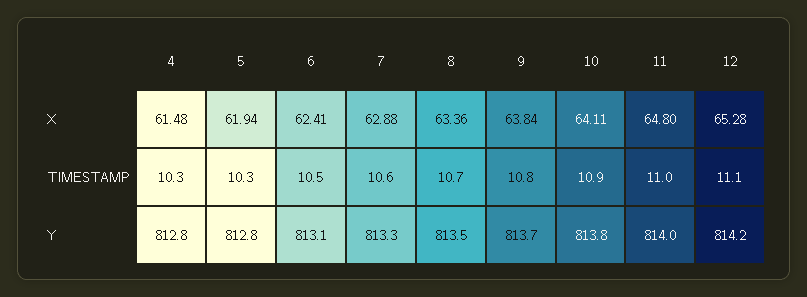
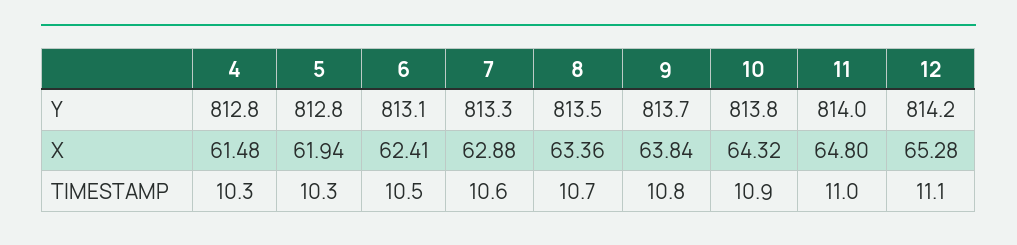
  {
    "4": {
      "X": 61.48,
      "TIMESTAMP": 10.3,
      "Y": 812.8
    },
    "5": {
      "X": 61.94,
      "TIMESTAMP": 10.3,
      "Y": 812.8
    },
    "6": {
      "X": 62.41,
      "TIMESTAMP": 10.5,
      "Y": 813.1
    },
    "7": {
      "X": 62.88,
      "TIMESTAMP": 10.6,
      "Y": 813.3
    },
    "8": {
      "X": 63.36,
      "TIMESTAMP": 10.7,
      "Y": 813.5
    },
    "9": {
      "X": 63.84,
      "TIMESTAMP": 10.8,
      "Y": 813.7
    },
    "10": {
-     "X": 64.11,
+     "X": 64.32,
      "TIMESTAMP": 10.9,
      "Y": 813.8
    },
    "11": {
      "X": 64.8,
      "TIMESTAMP": 11,
      "Y": 814
    },
    "12": {
      "X": 65.28,
      "TIMESTAMP": 11.1,
      "Y": 814.2
    }
  }

